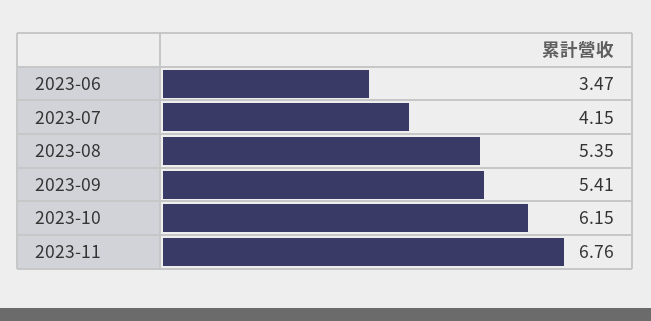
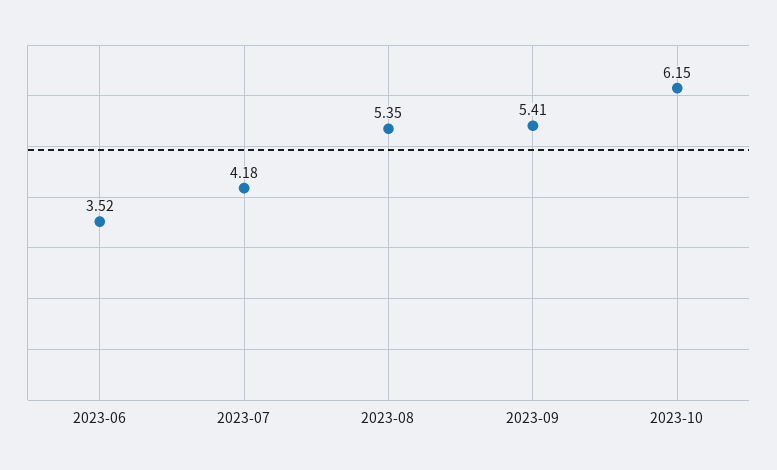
  {
-   "2023-06": 3.47,
+   "2023-06": 3.52,
-   "2023-07": 4.15,
+   "2023-07": 4.18,
    "2023-08": 5.35,
    "2023-09": 5.41,
-   "2023-10": 6.15,
+   "2023-10": 6.15
-   "2023-11": 6.76
  }

